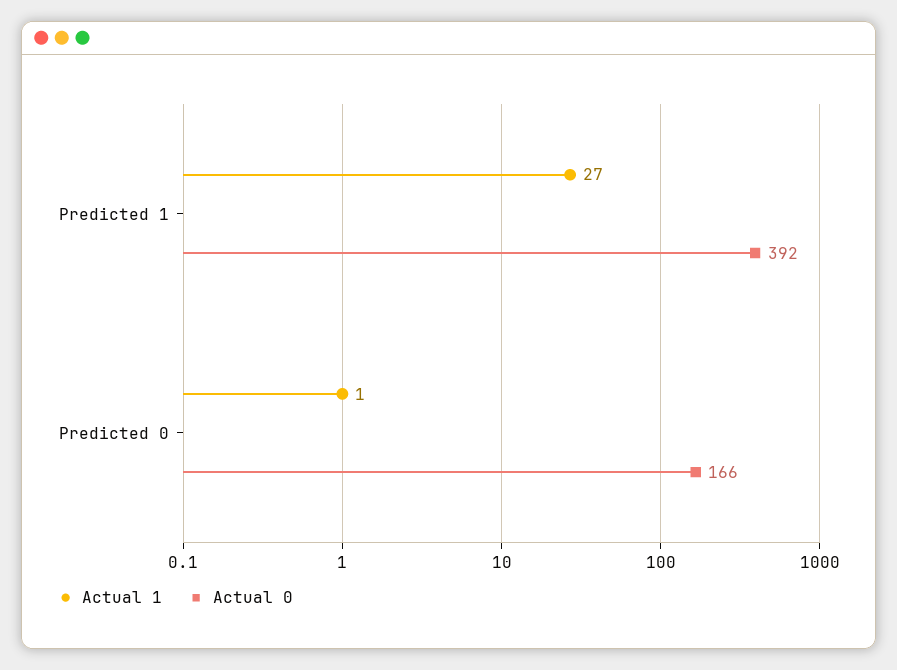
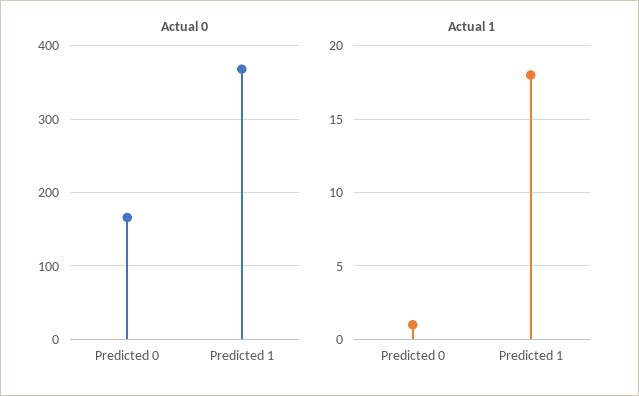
  {
    "Actual 1": {
-     "Predicted 1": 27,
+     "Predicted 1": 18,
      "Predicted 0": 1
    },
    "Actual 0": {
-     "Predicted 1": 392,
+     "Predicted 1": 370,
      "Predicted 0": 166
    }
  }

